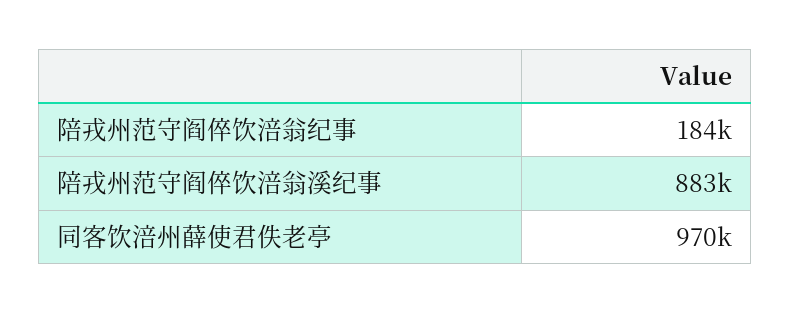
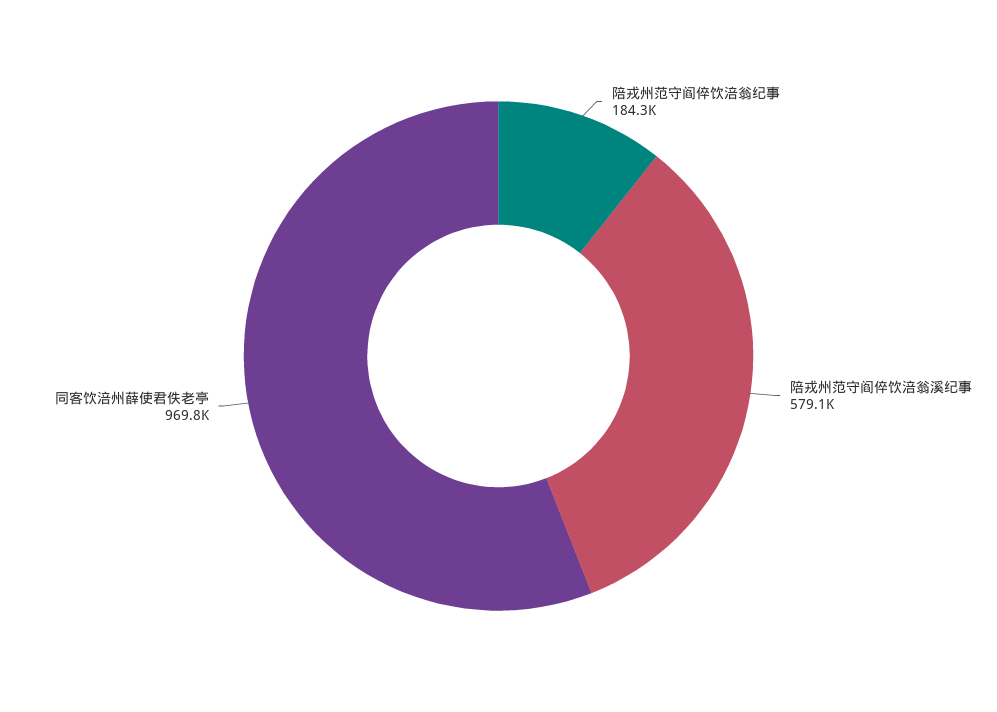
  {
    "陪戎州范守阎倅饮涪翁纪事": 184300,
-   "陪戎州范守阎倅饮涪翁溪纪事": 883000,
+   "陪戎州范守阎倅饮涪翁溪纪事": 579100,
    "同客饮涪州薛使君佚老亭": 969800
  }

